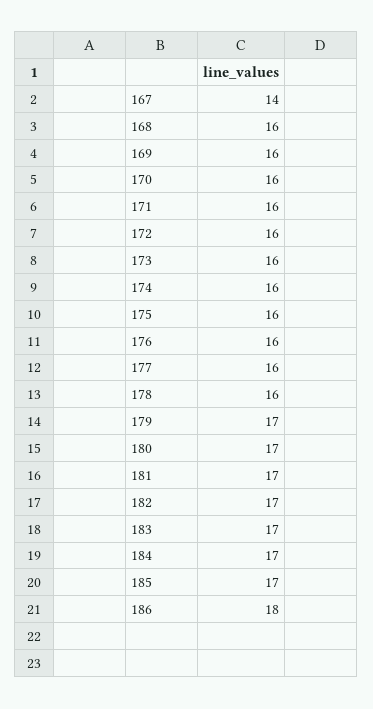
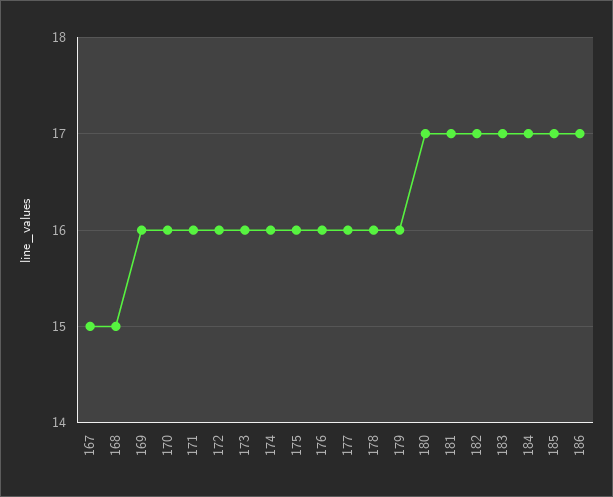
  {
-   "167": 14,
+   "167": 15,
-   "168": 16,
+   "168": 15,
    "169": 16,
    "170": 16,
    "171": 16,
    "172": 16,
    "173": 16,
    "174": 16,
    "175": 16,
    "176": 16,
    "177": 16,
    "178": 16,
-   "179": 17,
+   "179": 16,
    "180": 17,
    "181": 17,
    "182": 17,
    "183": 17,
    "184": 17,
    "185": 17,
-   "186": 18
+   "186": 17
  }

